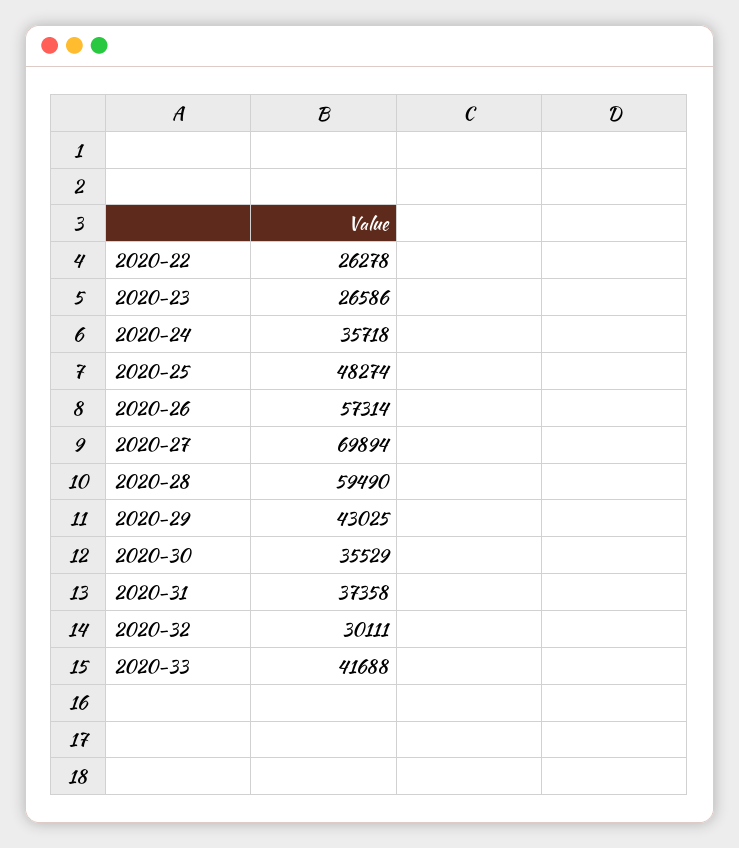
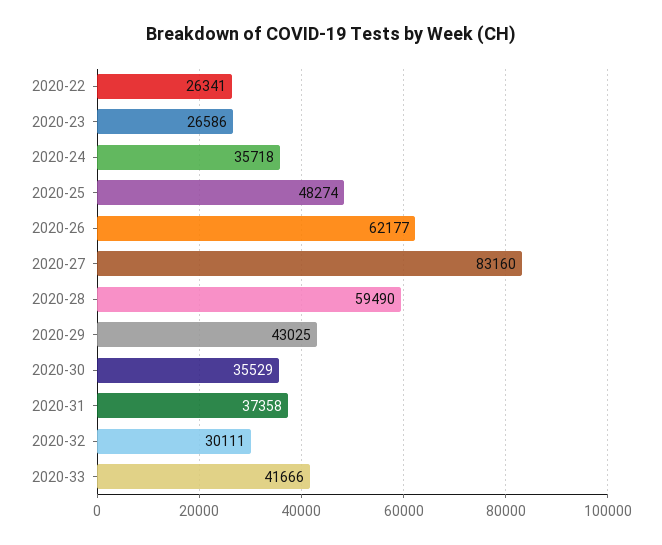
  {
-   "2020-22": 26278,
+   "2020-22": 26341,
    "2020-23": 26586,
    "2020-24": 35718,
    "2020-25": 48274,
-   "2020-26": 57314,
+   "2020-26": 62177,
-   "2020-27": 69894,
+   "2020-27": 83160,
    "2020-28": 59490,
    "2020-29": 43025,
    "2020-30": 35529,
    "2020-31": 37358,
    "2020-32": 30111,
-   "2020-33": 41688
+   "2020-33": 41666
  }

